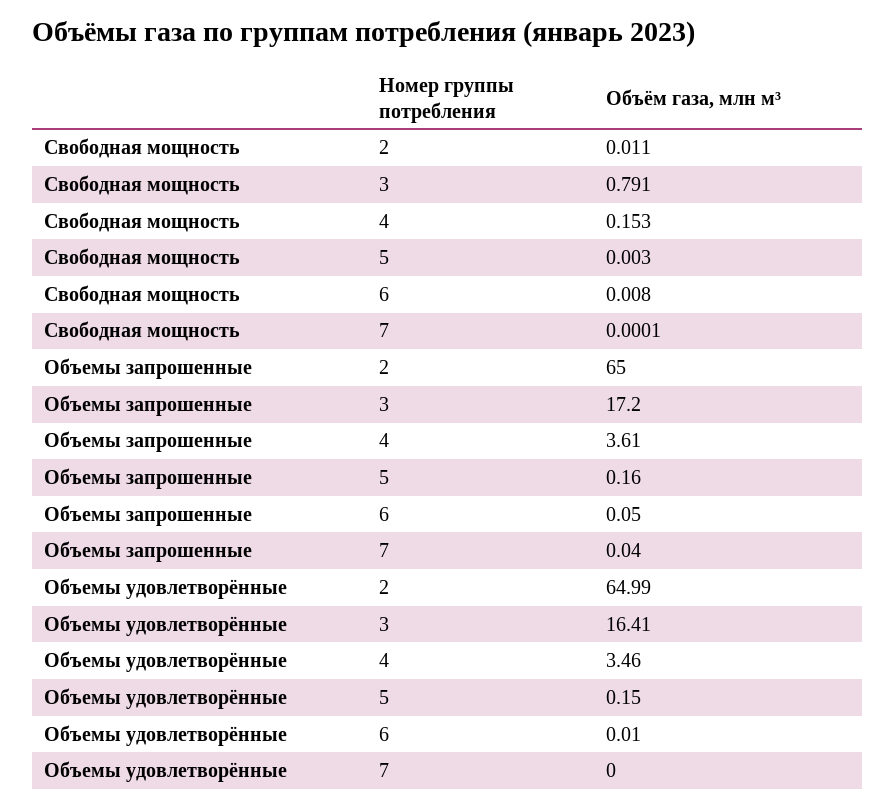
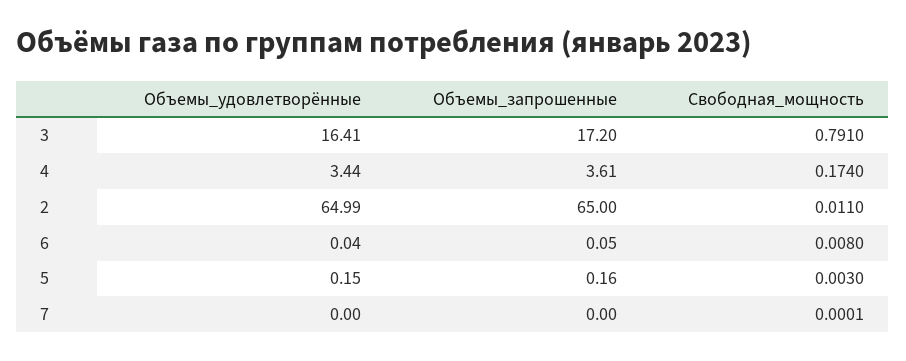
  {
    "Свободная мощность": {
      "2": 0.011,
      "3": 0.791,
-     "4": 0.153,
+     "4": 0.174,
      "5": 0.003,
      "6": 0.008,
      "7": 0.0001
    },
    "Объемы запрошенные": {
      "2": 65,
      "3": 17.2,
      "4": 3.61,
      "5": 0.16,
      "6": 0.05,
-     "7": 0.04
+     "7": 0
    },
    "Объемы удовлетворённые": {
      "2": 64.99,
      "3": 16.41,
-     "4": 3.46,
+     "4": 3.44,
      "5": 0.15,
-     "6": 0.01,
+     "6": 0.04,
      "7": 0
    }
  }

